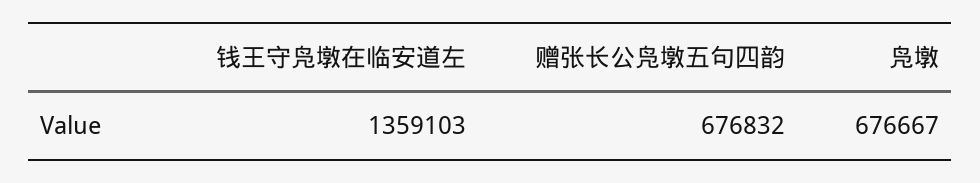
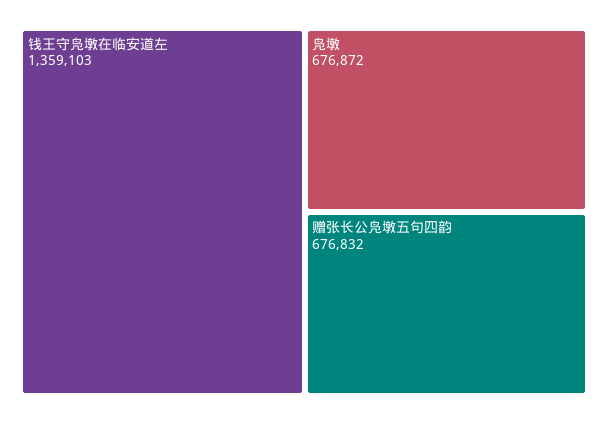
  {
    "钱王守凫墩在临安道左": 1359103,
    "赠张长公凫墩五句四韵": 676832,
-   "凫墩": 676667
+   "凫墩": 676872
  }

